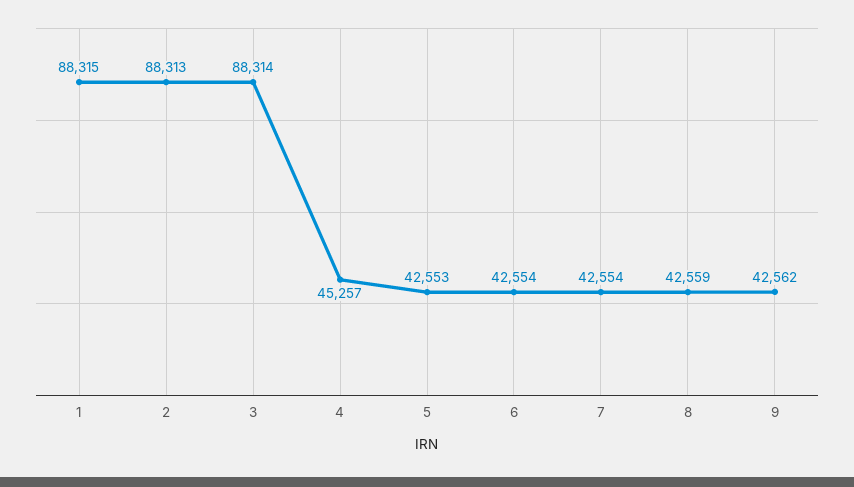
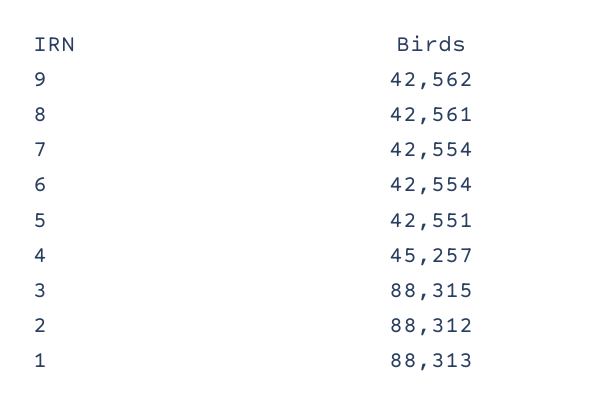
  {
-   "1": 88315,
+   "1": 88313,
-   "2": 88313,
+   "2": 88312,
-   "3": 88314,
+   "3": 88315,
    "4": 45257,
-   "5": 42553,
+   "5": 42551,
    "6": 42554,
    "7": 42554,
-   "8": 42559,
+   "8": 42561,
    "9": 42562
  }

